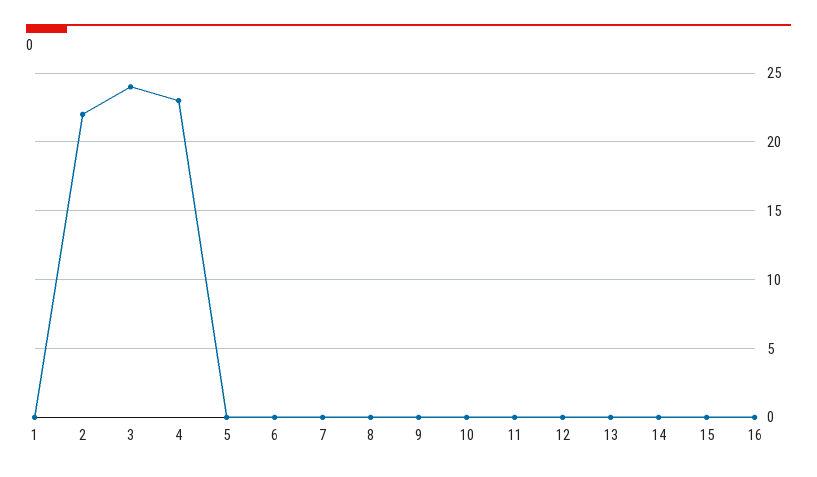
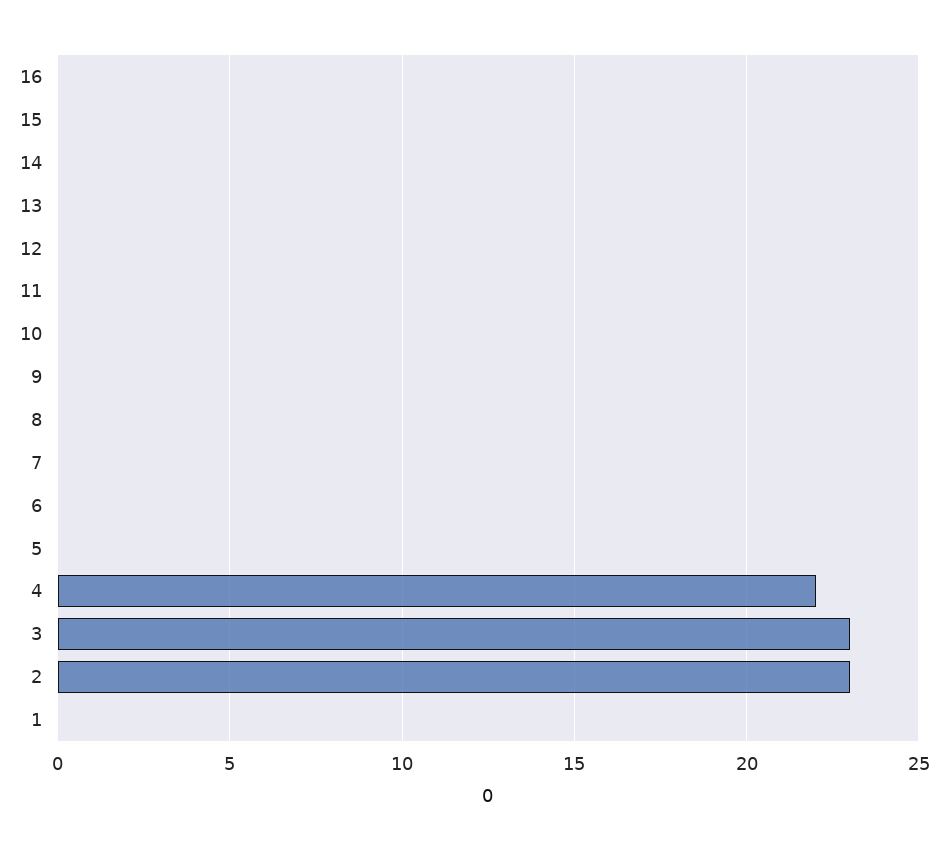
  {
    "1": 0,
-   "2": 22,
+   "2": 23,
-   "3": 24,
+   "3": 23,
-   "4": 23,
+   "4": 22,
    "5": 0,
    "6": 0,
    "7": 0,
    "8": 0,
    "9": 0,
    "10": 0,
    "11": 0,
    "12": 0,
    "13": 0,
    "14": 0,
    "15": 0,
    "16": 0
  }

